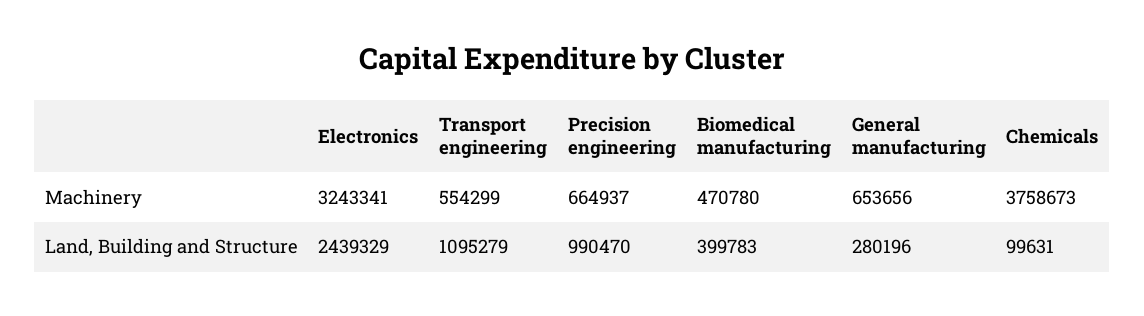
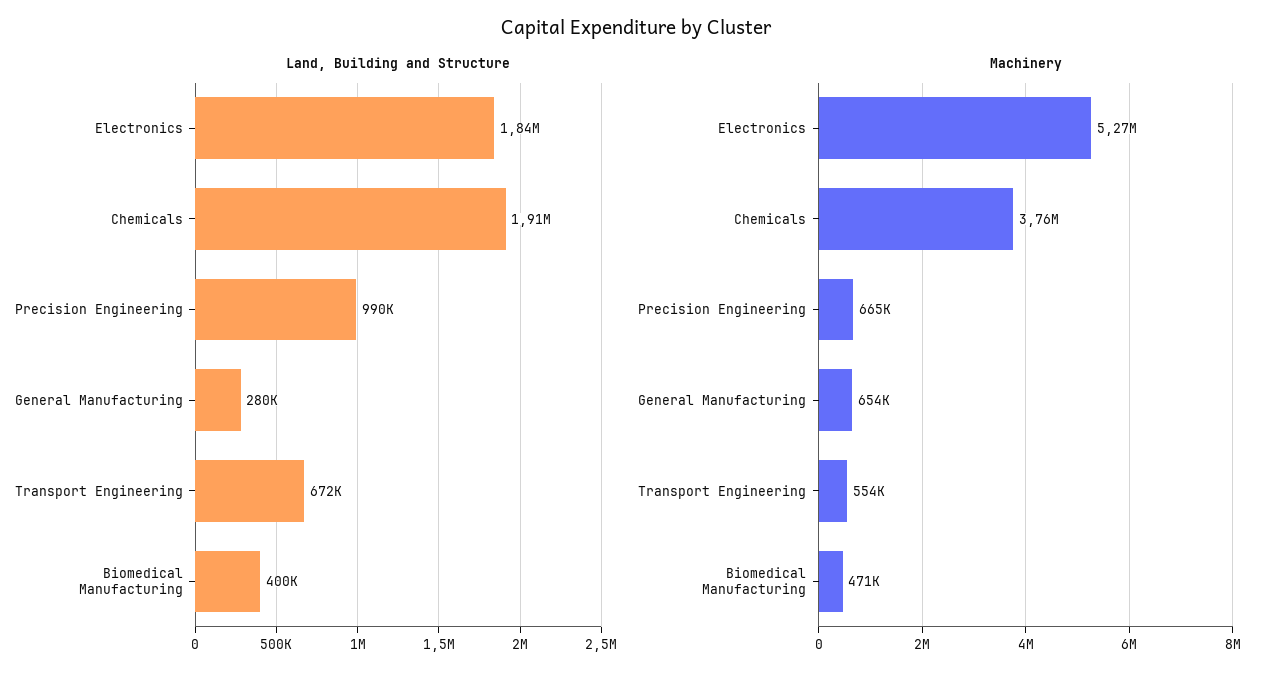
  {
    "Machinery": {
-     "Electronics": 3243341,
+     "Electronics": 5270000,
      "Transport engineering": 554299,
      "Precision engineering": 664937,
      "Biomedical manufacturing": 470780,
      "General manufacturing": 653656,
      "Chemicals": 3758673
    },
    "Land, Building and Structure": {
-     "Electronics": 2439329,
+     "Electronics": 1840000,
-     "Transport engineering": 1095279,
+     "Transport engineering": 672000,
      "Precision engineering": 990470,
      "Biomedical manufacturing": 399783,
      "General manufacturing": 280196,
-     "Chemicals": 99631
+     "Chemicals": 1910000
    }
  }

